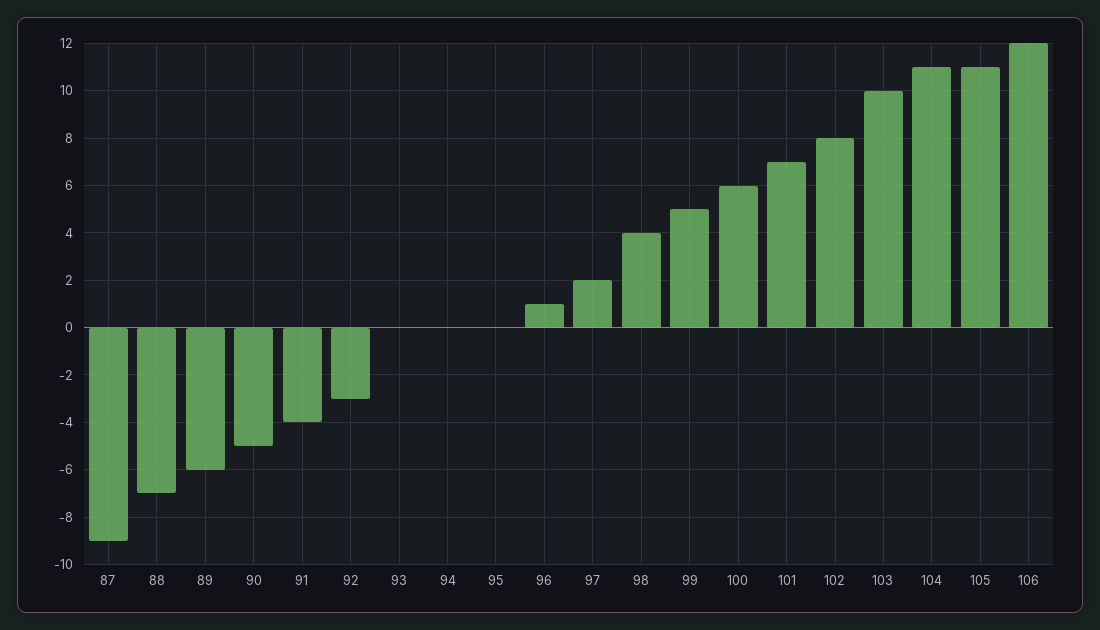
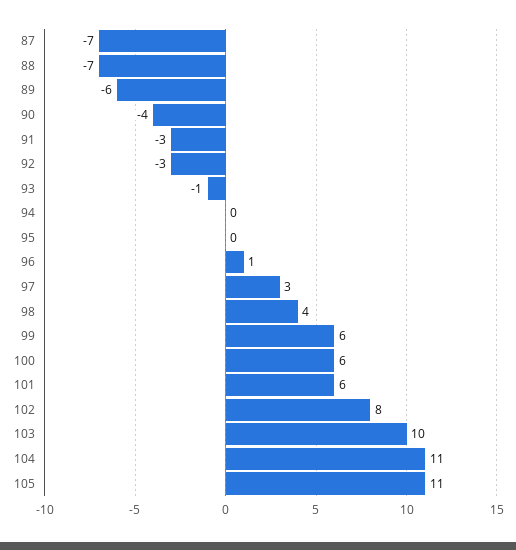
  {
-   "87": -9,
+   "87": -7,
    "88": -7,
    "89": -6,
-   "90": -5,
+   "90": -4,
-   "91": -4,
+   "91": -3,
    "92": -3,
-   "93": 0,
+   "93": -1,
    "94": 0,
    "95": 0,
    "96": 1,
-   "97": 2,
+   "97": 3,
    "98": 4,
-   "99": 5,
+   "99": 6,
    "100": 6,
-   "101": 7,
+   "101": 6,
    "102": 8,
    "103": 10,
    "104": 11,
-   "105": 11,
+   "105": 11
-   "106": 12
  }

